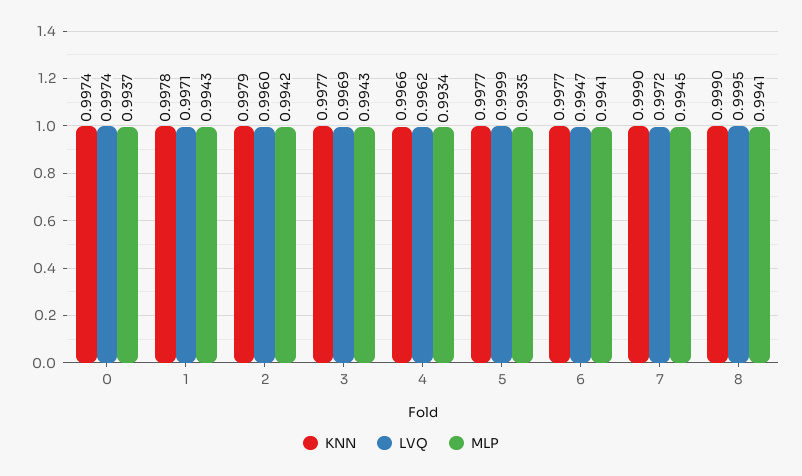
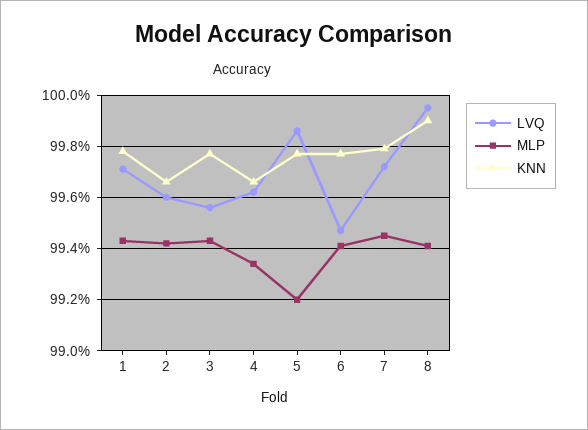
  {
    "KNN": {
-     "0": 0.9974,
      "1": 0.9978,
-     "2": 0.9979,
+     "2": 0.9965,
      "3": 0.9977,
      "4": 0.9966,
      "5": 0.9977,
      "6": 0.9977,
-     "7": 0.999,
+     "7": 0.998,
      "8": 0.999
    },
    "LVQ": {
-     "0": 0.9974,
      "1": 0.9971,
      "2": 0.996,
-     "3": 0.9969,
+     "3": 0.9955,
      "4": 0.9962,
-     "5": 0.9999,
+     "5": 0.9985,
      "6": 0.9947,
      "7": 0.9972,
      "8": 0.9995
    },
    "MLP": {
-     "0": 0.9937,
      "1": 0.9943,
      "2": 0.9942,
      "3": 0.9943,
      "4": 0.9934,
-     "5": 0.9935,
+     "5": 0.992,
      "6": 0.9941,
      "7": 0.9945,
      "8": 0.9941
    }
  }

